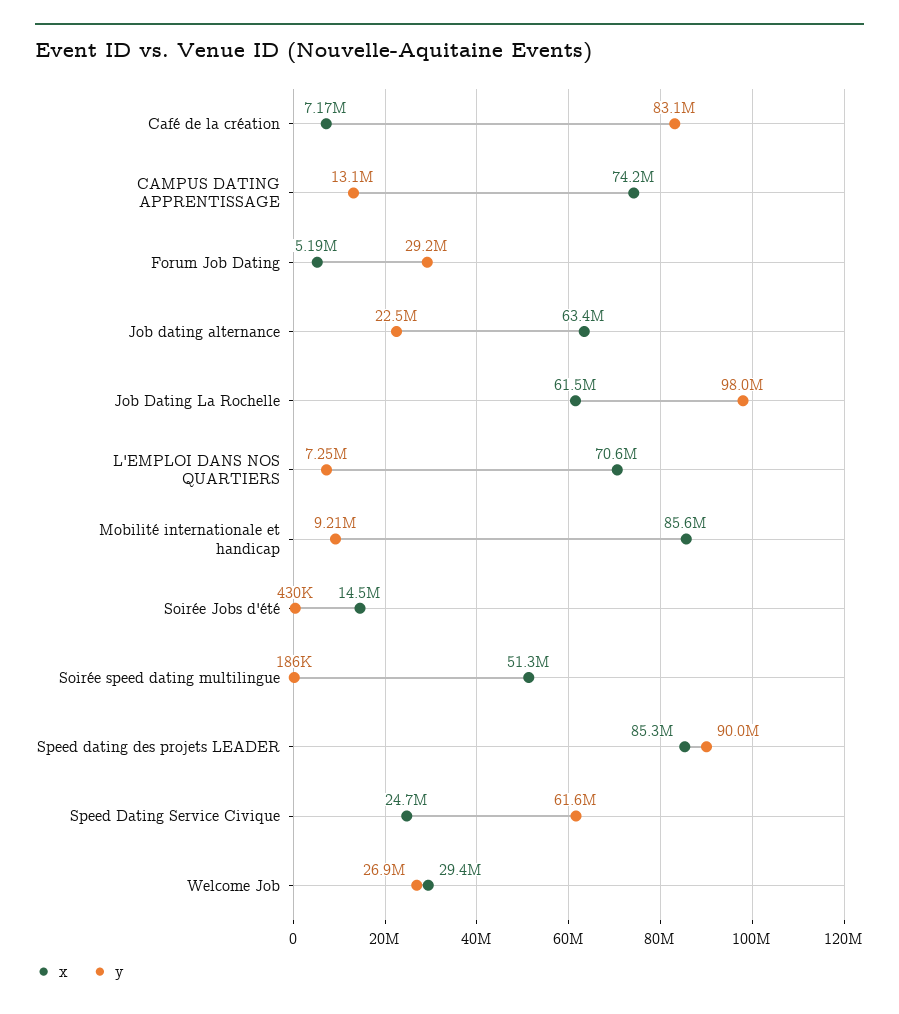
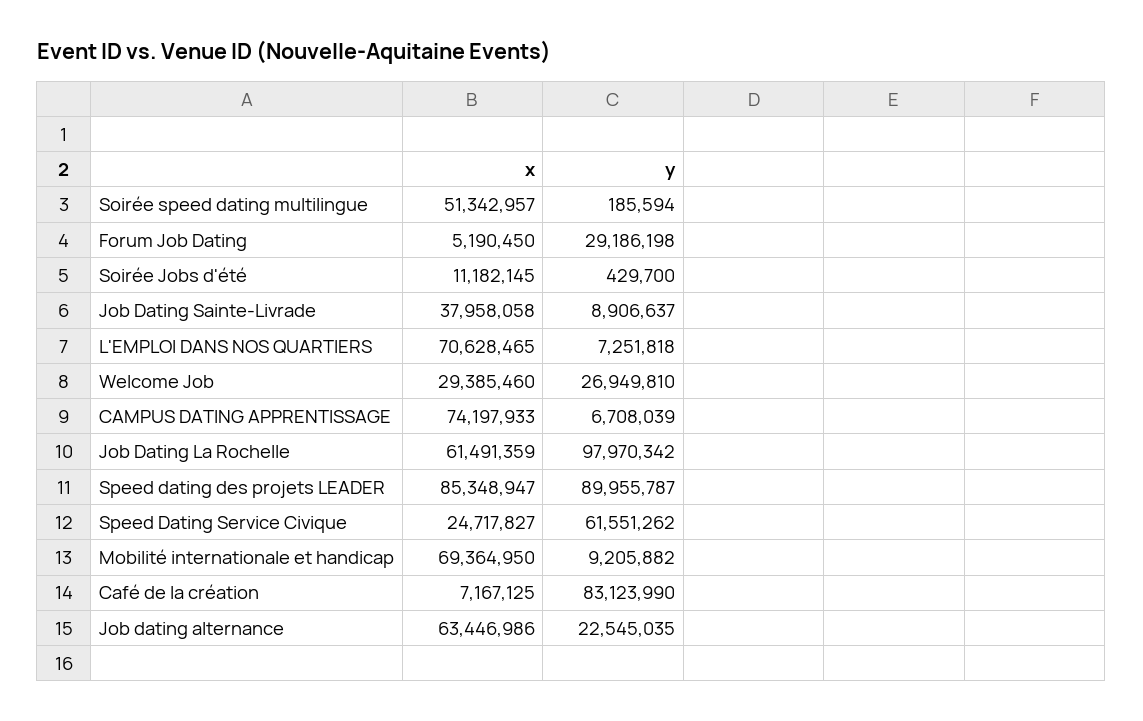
  {
    "x": {
      "Café de la création": 7167125,
      "CAMPUS DATING APPRENTISSAGE": 74197933,
      "Forum Job Dating": 5190450,
      "Job dating alternance": 63446986,
      "Job Dating La Rochelle": 61491359,
      "L'EMPLOI DANS NOS QUARTIERS": 70628465,
-     "Mobilité internationale et handicap": 85600000,
+     "Mobilité internationale et handicap": 69364950,
-     "Soirée Jobs d'été": 14500000,
+     "Soirée Jobs d'été": 11182145,
      "Soirée speed dating multilingue": 51342957,
      "Speed dating des projets LEADER": 85348947,
      "Speed Dating Service Civique": 24717827,
-     "Welcome Job": 29385460
+     "Welcome Job": 29385460,
+     "Job Dating Sainte-Livrade": 37958058
    },
    "y": {
      "Café de la création": 83123990,
-     "CAMPUS DATING APPRENTISSAGE": 13100000,
+     "CAMPUS DATING APPRENTISSAGE": 6708039,
      "Forum Job Dating": 29186198,
      "Job dating alternance": 22545035,
      "Job Dating La Rochelle": 97970342,
      "L'EMPLOI DANS NOS QUARTIERS": 7251818,
      "Mobilité internationale et handicap": 9205882,
      "Soirée Jobs d'été": 429700,
      "Soirée speed dating multilingue": 185594,
      "Speed dating des projets LEADER": 89955787,
      "Speed Dating Service Civique": 61551262,
-     "Welcome Job": 26949810
+     "Welcome Job": 26949810,
+     "Job Dating Sainte-Livrade": 8906637
    }
  }

